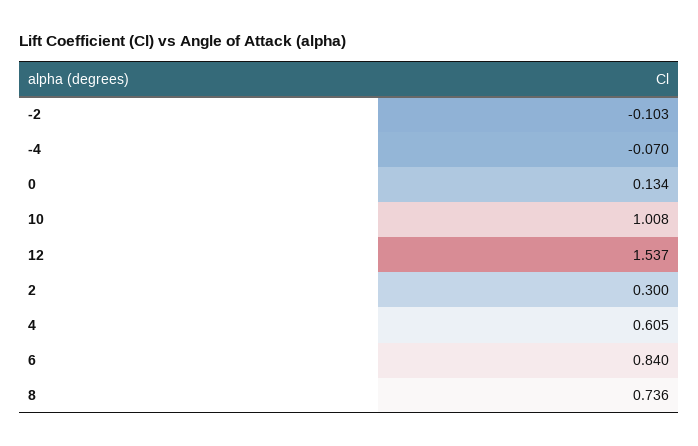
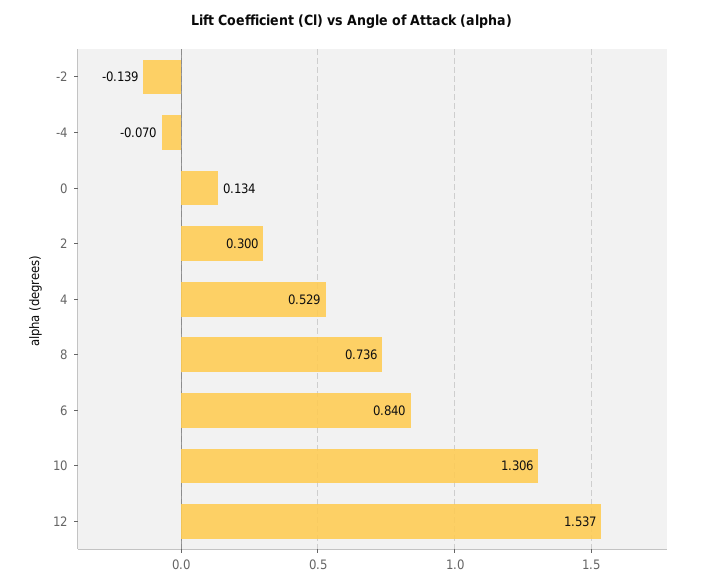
  {
-   "-2": -0.103,
+   "-2": -0.139,
    "-4": -0.07,
    "0": 0.134,
-   "10": 1.008,
+   "10": 1.306,
    "12": 1.537,
    "2": 0.3,
-   "4": 0.605,
+   "4": 0.529,
    "6": 0.84,
    "8": 0.736
  }

